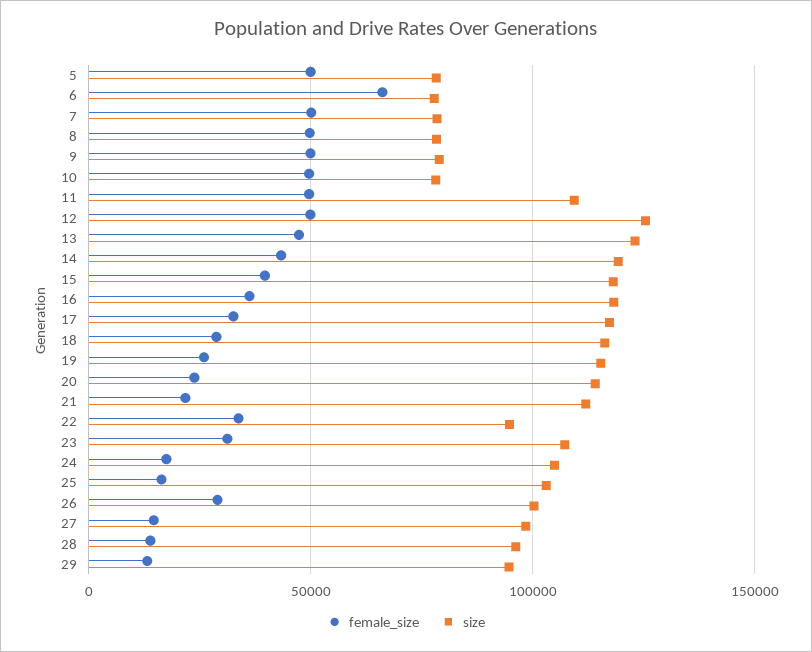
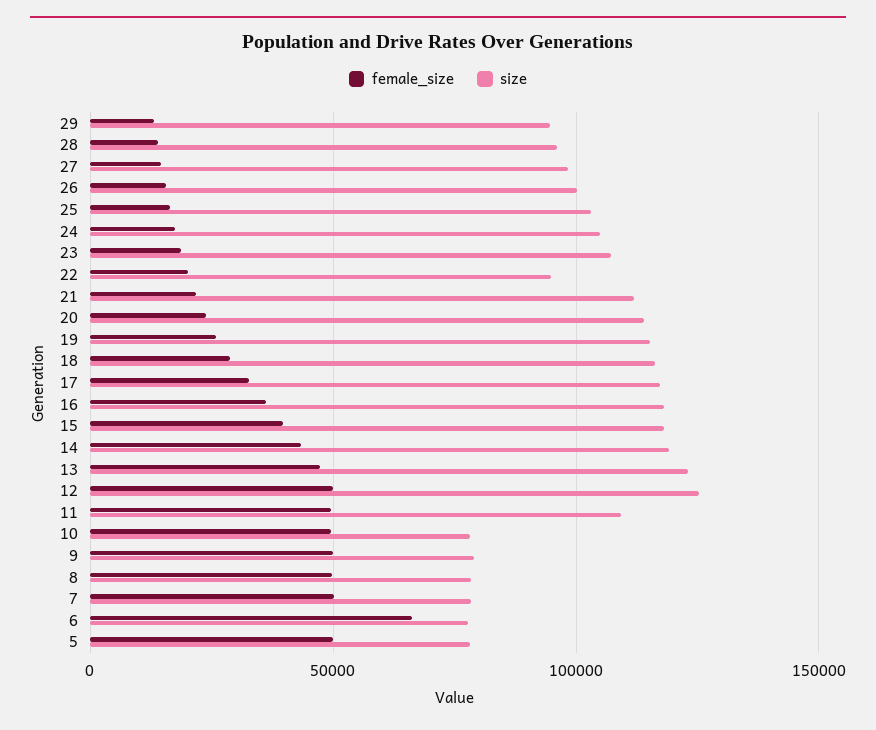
  {
    "female_size": {
      "5": 50000,
      "6": 65000,
      "7": 50000,
      "8": 50000,
      "9": 50000,
      "10": 50000,
      "11": 50000,
      "12": 50000,
      "13": 45000,
      "14": 45000,
      "15": 40000,
      "16": 35000,
      "17": 35000,
      "18": 30000,
      "19": 25000,
      "20": 25000,
      "21": 20000,
-     "22": 35000,
+     "22": 20000,
-     "23": 30000,
+     "23": 20000,
      "24": 15000,
      "25": 15000,
-     "26": 30000,
+     "26": 15000,
      "27": 15000,
      "28": 15000,
      "29": 15000
    },
    "size": {
      "5": 80000,
      "6": 80000,
      "7": 80000,
      "8": 80000,
      "9": 80000,
      "10": 80000,
      "11": 110000,
      "12": 125000,
      "13": 125000,
      "14": 120000,
      "15": 120000,
      "16": 120000,
      "17": 115000,
      "18": 115000,
      "19": 115000,
      "20": 115000,
      "21": 110000,
      "22": 95000,
      "23": 105000,
      "24": 105000,
      "25": 105000,
      "26": 100000,
      "27": 100000,
      "28": 95000,
      "29": 95000
    }
  }

